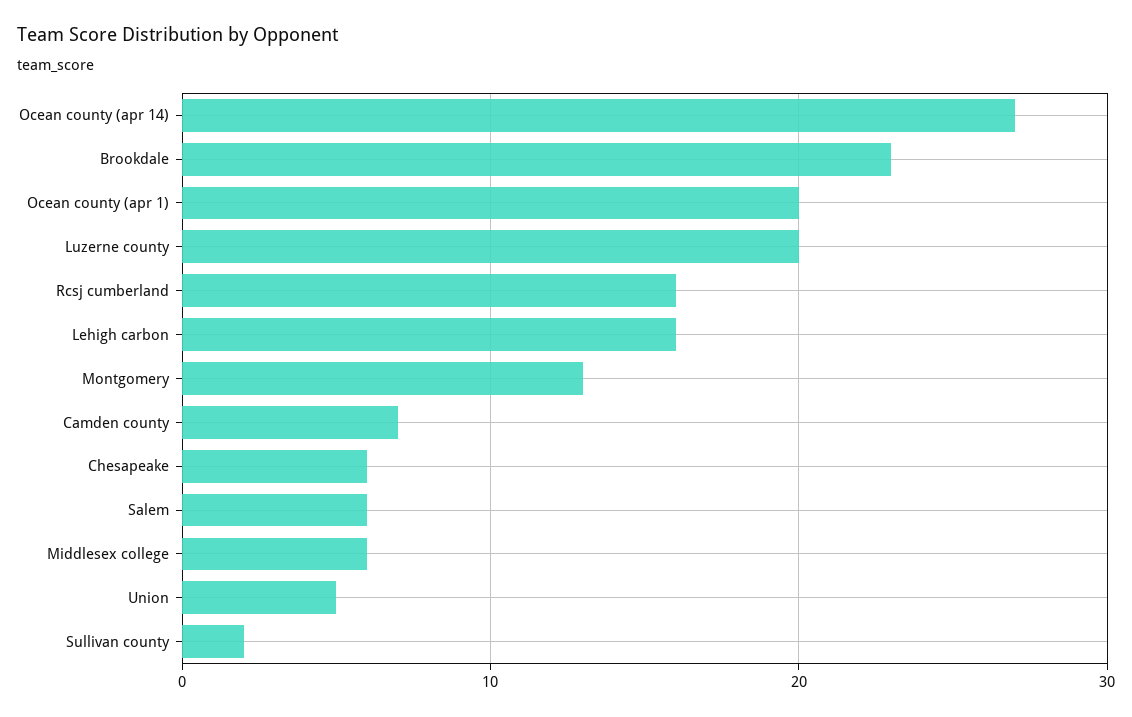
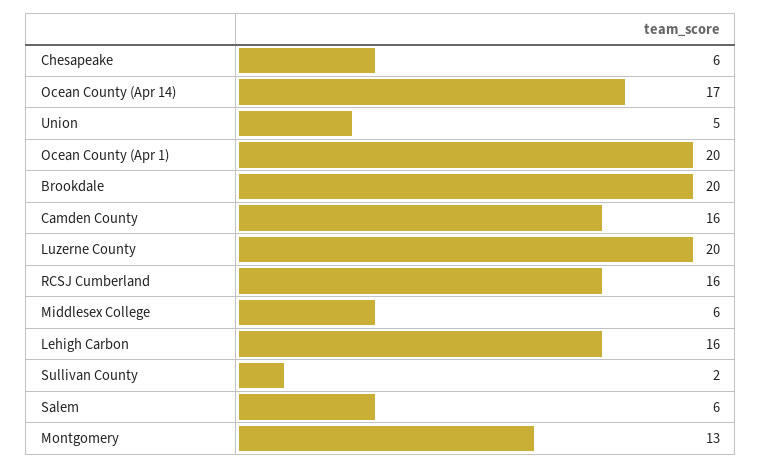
  {
-   "Ocean county (apr 14)": 27,
+   "Ocean county (apr 14)": 17,
-   "Brookdale": 23,
+   "Brookdale": 20,
    "Ocean county (apr 1)": 20,
    "Luzerne county": 20,
    "Rcsj cumberland": 16,
    "Lehigh carbon": 16,
    "Montgomery": 13,
-   "Camden county": 7,
+   "Camden county": 16,
    "Chesapeake": 6,
    "Salem": 6,
    "Middlesex college": 6,
    "Union": 5,
    "Sullivan county": 2
  }

